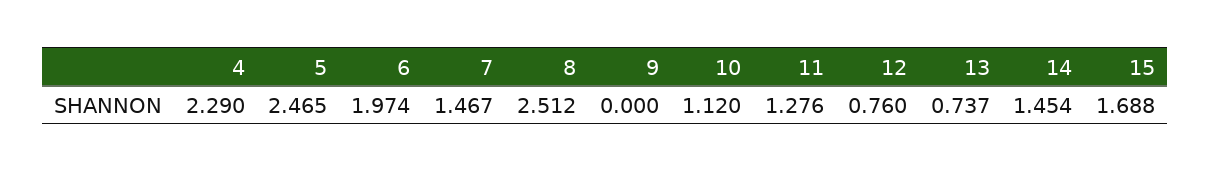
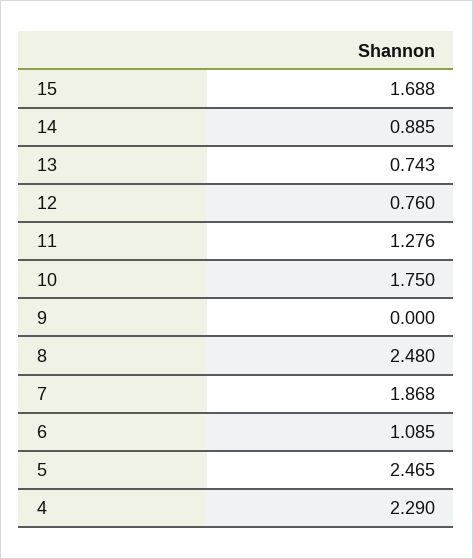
  {
    "4": 2.29,
    "5": 2.465,
-   "6": 1.974,
+   "6": 1.085,
-   "7": 1.467,
+   "7": 1.868,
-   "8": 2.512,
+   "8": 2.48,
    "9": 0,
-   "10": 1.12,
+   "10": 1.75,
    "11": 1.276,
    "12": 0.76,
-   "13": 0.737,
+   "13": 0.743,
-   "14": 1.454,
+   "14": 0.885,
    "15": 1.688
  }

